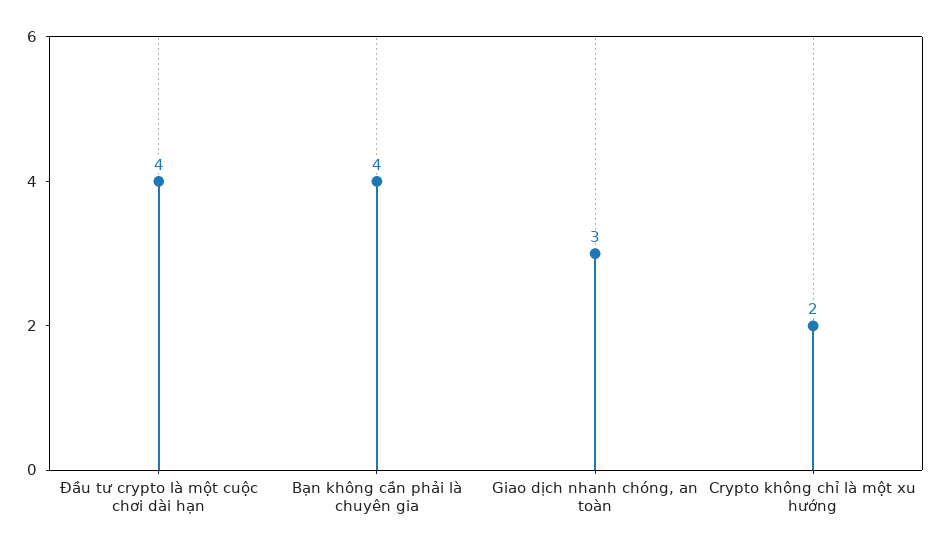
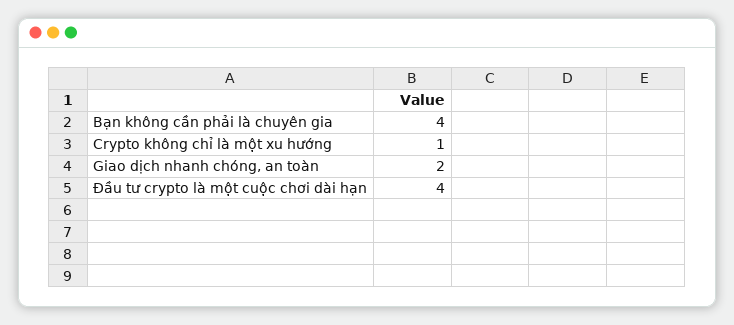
  {
    "Đầu tư crypto là một cuộc chơi dài hạn": 4,
    "Bạn không cần phải là chuyên gia": 4,
-   "Giao dịch nhanh chóng, an toàn": 3,
+   "Giao dịch nhanh chóng, an toàn": 2,
-   "Crypto không chỉ là một xu hướng": 2
+   "Crypto không chỉ là một xu hướng": 1
  }

